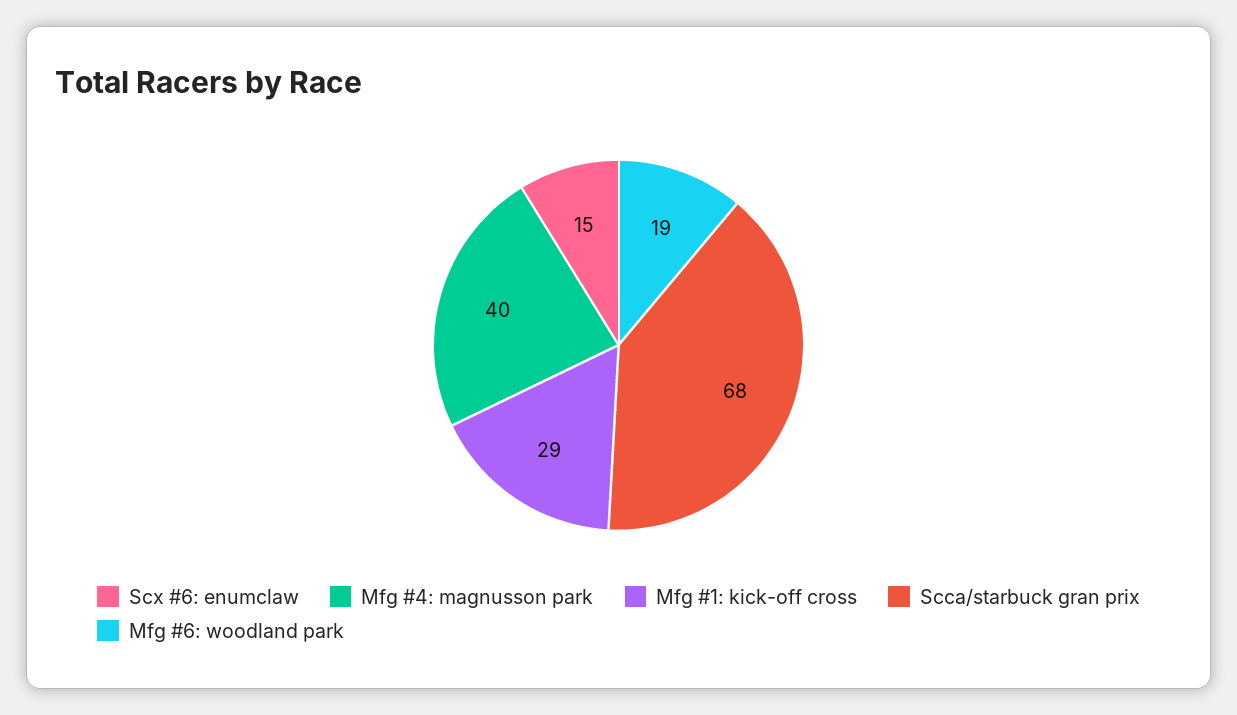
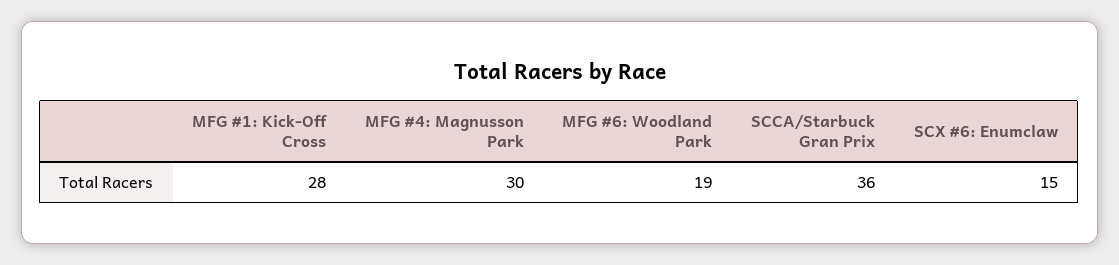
  {
    "Scx #6: enumclaw": 15,
-   "Mfg #4: magnusson park": 40,
+   "Mfg #4: magnusson park": 30,
-   "Mfg #1: kick-off cross": 29,
+   "Mfg #1: kick-off cross": 28,
-   "Scca/starbuck gran prix": 68,
+   "Scca/starbuck gran prix": 36,
    "Mfg #6: woodland park": 19
  }

